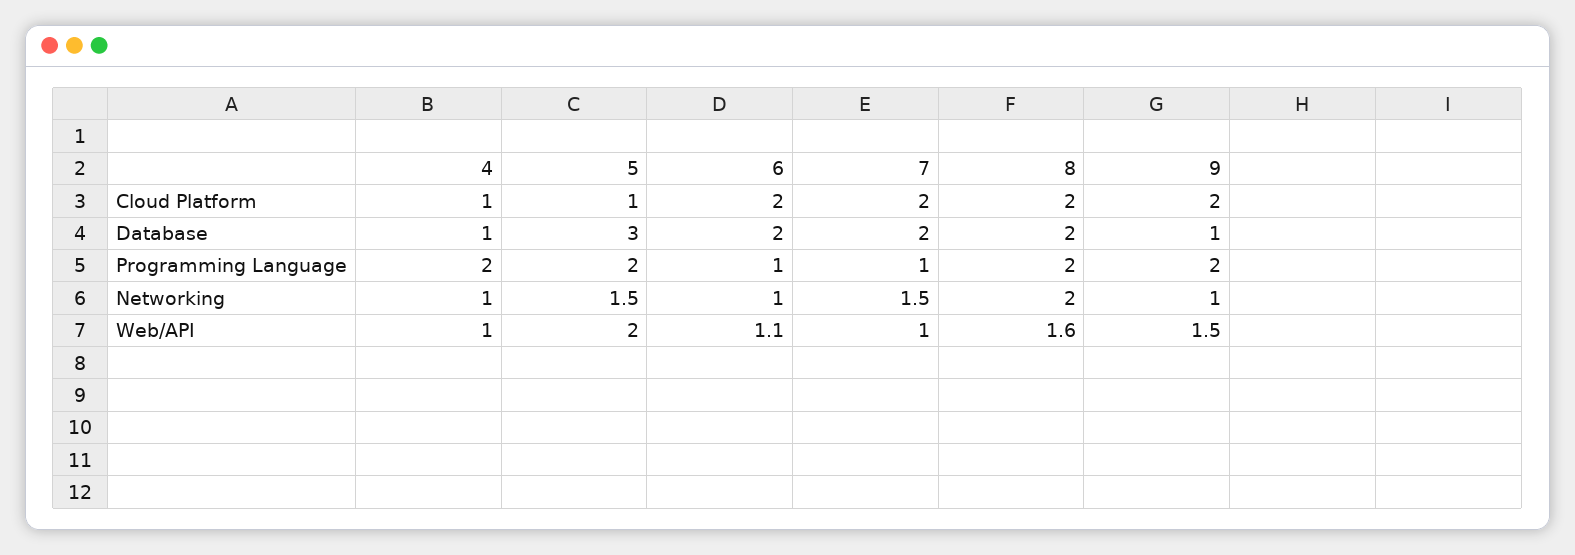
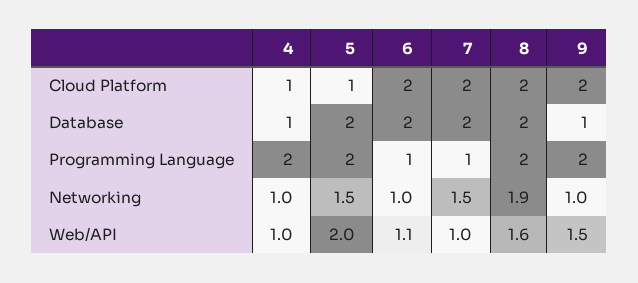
  {
    "4": {
      "Cloud Platform": 1,
      "Database": 1,
      "Programming Language": 2,
      "Networking": 1,
      "Web/API": 1
    },
    "5": {
      "Cloud Platform": 1,
-     "Database": 3,
+     "Database": 2,
      "Programming Language": 2,
      "Networking": 1.5,
      "Web/API": 2
    },
    "6": {
      "Cloud Platform": 2,
      "Database": 2,
      "Programming Language": 1,
      "Networking": 1,
      "Web/API": 1.1
    },
    "7": {
      "Cloud Platform": 2,
      "Database": 2,
      "Programming Language": 1,
      "Networking": 1.5,
      "Web/API": 1
    },
    "8": {
      "Cloud Platform": 2,
      "Database": 2,
      "Programming Language": 2,
-     "Networking": 2,
+     "Networking": 1.9,
      "Web/API": 1.6
    },
    "9": {
      "Cloud Platform": 2,
      "Database": 1,
      "Programming Language": 2,
      "Networking": 1,
      "Web/API": 1.5
    }
  }

